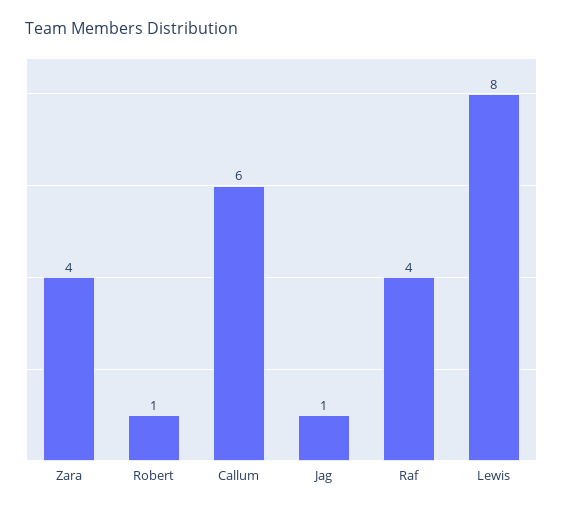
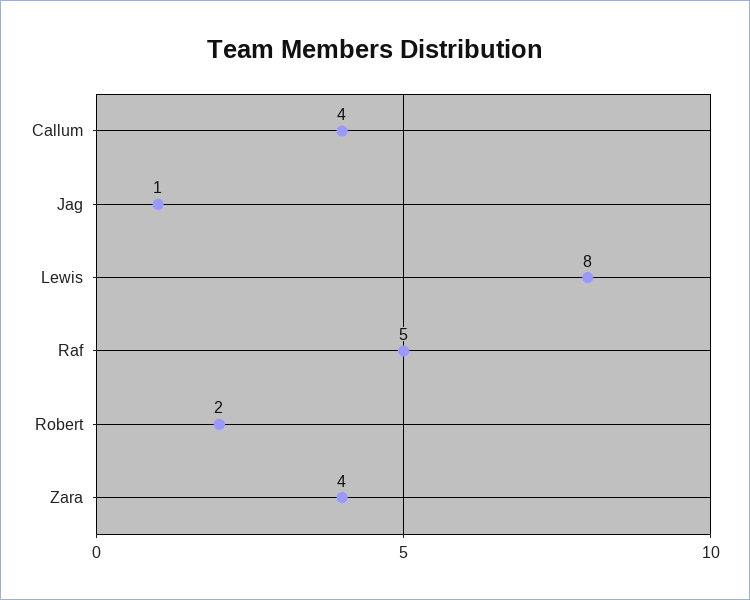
  {
    "Zara": 4,
-   "Robert": 1,
+   "Robert": 2,
-   "Callum": 6,
+   "Callum": 4,
    "Jag": 1,
-   "Raf": 4,
+   "Raf": 5,
    "Lewis": 8
  }

